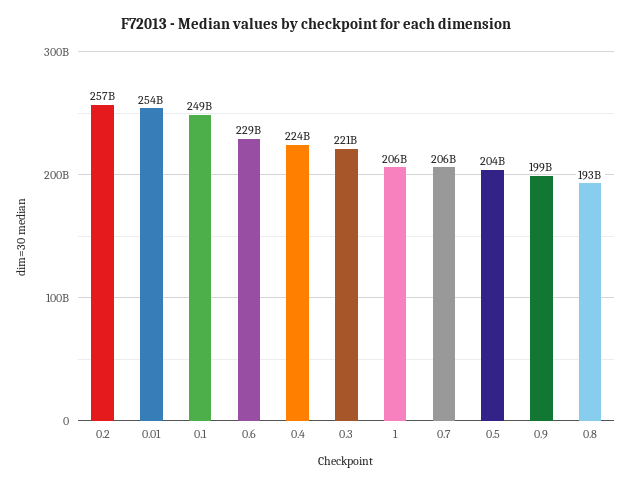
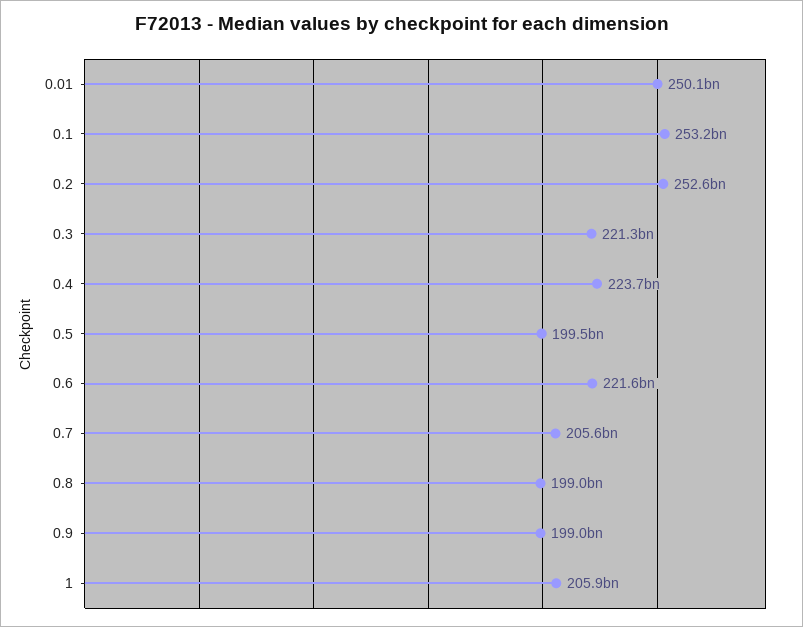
  {
-   "0.2": 257000000000,
+   "0.2": 252600000000,
-   "0.01": 254000000000,
+   "0.01": 250100000000,
-   "0.1": 249000000000,
+   "0.1": 253200000000,
-   "0.6": 229000000000,
+   "0.6": 221600000000,
    "0.4": 223700000000,
    "0.3": 221300000000,
    "1": 205900000000,
    "0.7": 205600000000,
-   "0.5": 204000000000,
+   "0.5": 199500000000,
    "0.9": 199000000000,
-   "0.8": 193000000000
+   "0.8": 199000000000
  }

